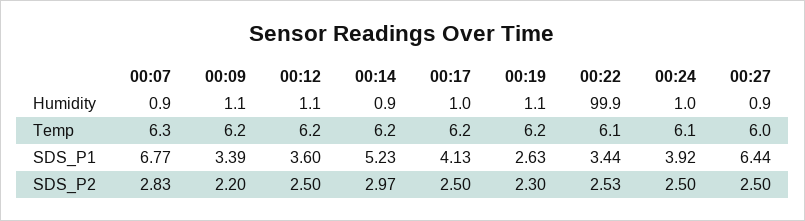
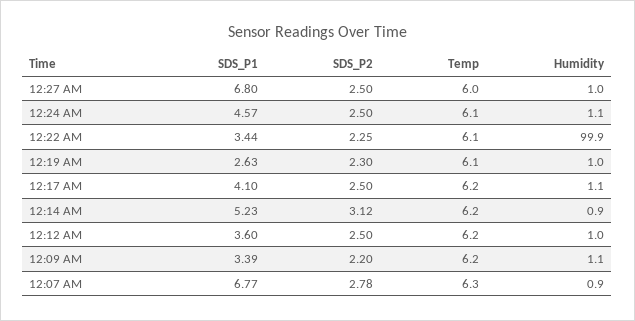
  {
    "00:07": {
      "Humidity": 0.9,
      "Temp": 6.3,
      "SDS_P1": 6.77,
-     "SDS_P2": 2.83
+     "SDS_P2": 2.78
    },
    "00:09": {
      "Humidity": 1.1,
      "Temp": 6.2,
      "SDS_P1": 3.39,
      "SDS_P2": 2.2
    },
    "00:12": {
-     "Humidity": 1.1,
+     "Humidity": 1,
      "Temp": 6.2,
      "SDS_P1": 3.6,
      "SDS_P2": 2.5
    },
    "00:14": {
      "Humidity": 0.9,
      "Temp": 6.2,
      "SDS_P1": 5.23,
-     "SDS_P2": 2.97
+     "SDS_P2": 3.12
    },
    "00:17": {
-     "Humidity": 1,
+     "Humidity": 1.1,
      "Temp": 6.2,
-     "SDS_P1": 4.13,
+     "SDS_P1": 4.1,
      "SDS_P2": 2.5
    },
    "00:19": {
-     "Humidity": 1.1,
+     "Humidity": 1,
-     "Temp": 6.2,
+     "Temp": 6.1,
      "SDS_P1": 2.63,
      "SDS_P2": 2.3
    },
    "00:22": {
      "Humidity": 99.9,
      "Temp": 6.1,
      "SDS_P1": 3.44,
-     "SDS_P2": 2.53
+     "SDS_P2": 2.25
    },
    "00:24": {
-     "Humidity": 1,
+     "Humidity": 1.1,
      "Temp": 6.1,
-     "SDS_P1": 3.92,
+     "SDS_P1": 4.57,
      "SDS_P2": 2.5
    },
    "00:27": {
-     "Humidity": 0.9,
+     "Humidity": 1,
      "Temp": 6,
-     "SDS_P1": 6.44,
+     "SDS_P1": 6.8,
      "SDS_P2": 2.5
    }
  }

